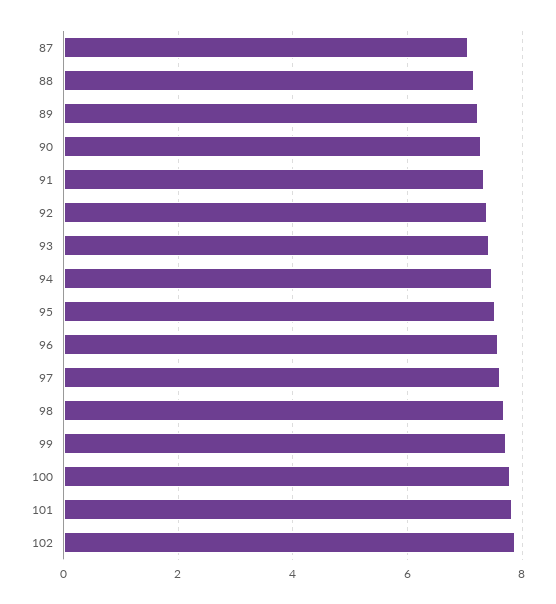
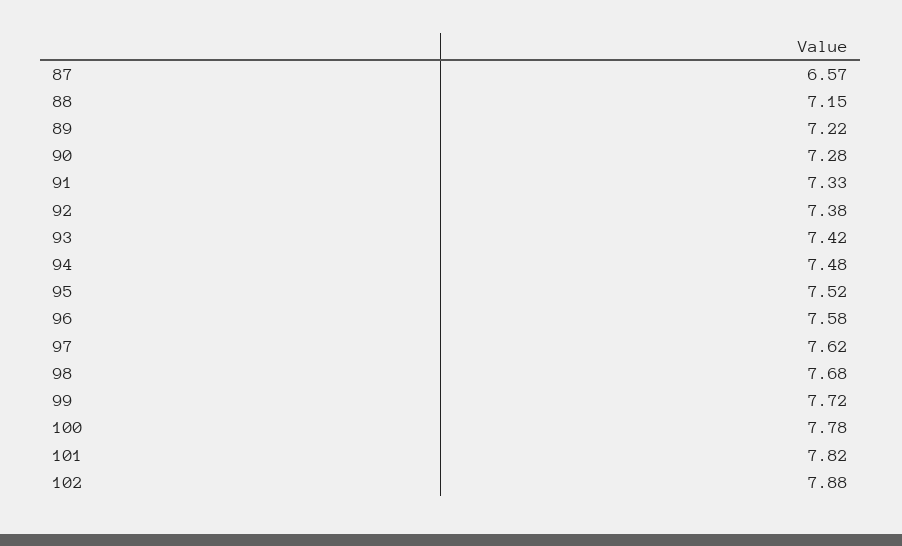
  {
-   "87": 7,
+   "87": 6.57,
    "88": 7.15,
    "89": 7.22,
    "90": 7.28,
    "91": 7.33,
    "92": 7.38,
    "93": 7.42,
    "94": 7.48,
    "95": 7.52,
    "96": 7.58,
    "97": 7.62,
    "98": 7.68,
    "99": 7.72,
    "100": 7.78,
    "101": 7.82,
    "102": 7.88
  }

